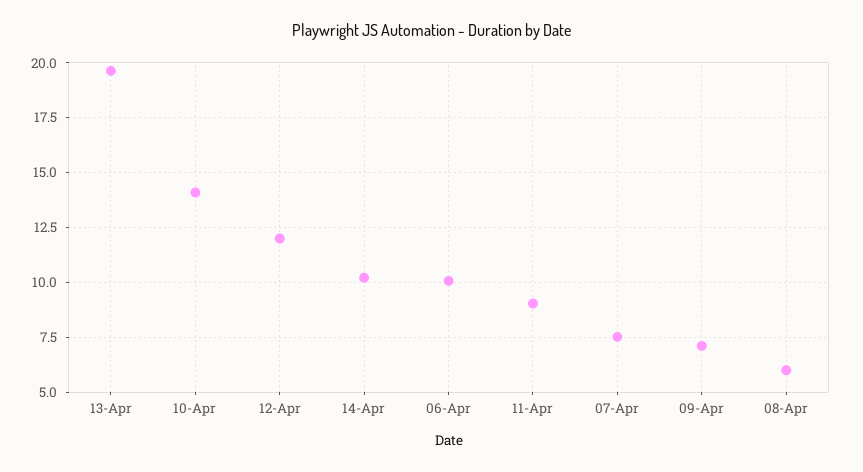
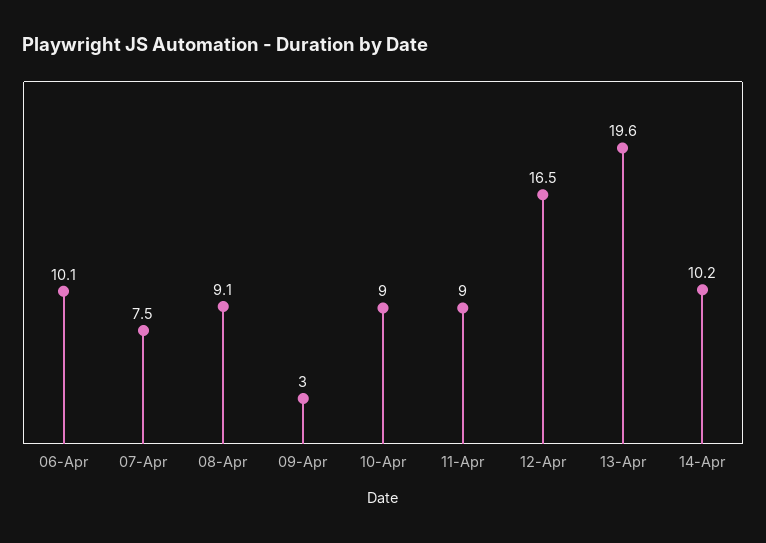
  {
    "13-Apr": 19.6,
-   "10-Apr": 14,
+   "10-Apr": 9,
-   "12-Apr": 12,
+   "12-Apr": 16.5,
    "14-Apr": 10.2,
    "06-Apr": 10.1,
    "11-Apr": 9,
    "07-Apr": 7.5,
-   "09-Apr": 7,
+   "09-Apr": 3,
-   "08-Apr": 6
+   "08-Apr": 9.1
  }

